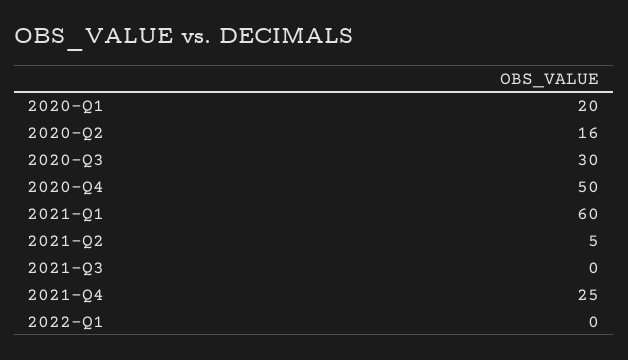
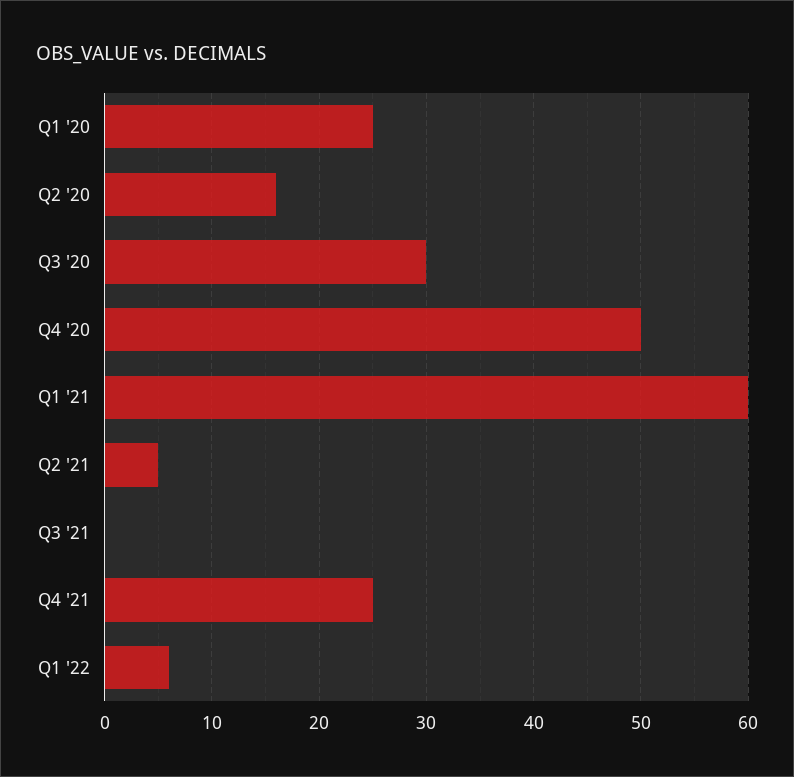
  {
-   "2020-Q1": 20,
+   "2020-Q1": 25,
    "2020-Q2": 16,
    "2020-Q3": 30,
    "2020-Q4": 50,
    "2021-Q1": 60,
    "2021-Q2": 5,
    "2021-Q3": 0,
    "2021-Q4": 25,
-   "2022-Q1": 0
+   "2022-Q1": 6
  }

